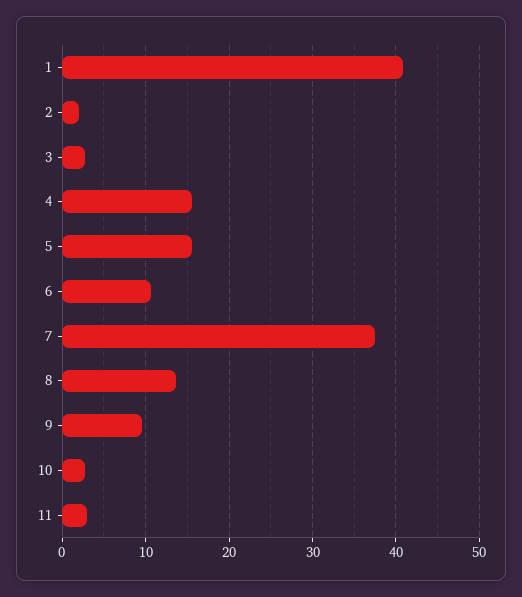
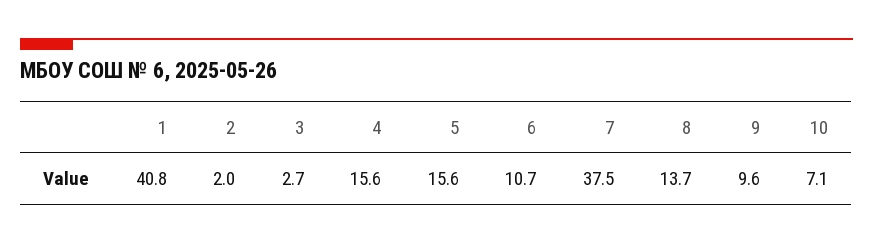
  {
    "1": 40.8,
    "2": 2,
    "3": 2.7,
    "4": 15.6,
    "5": 15.6,
    "6": 10.7,
    "7": 37.5,
    "8": 13.7,
    "9": 9.6,
-   "10": 3,
+   "10": 7.1
-   "11": 3
  }

